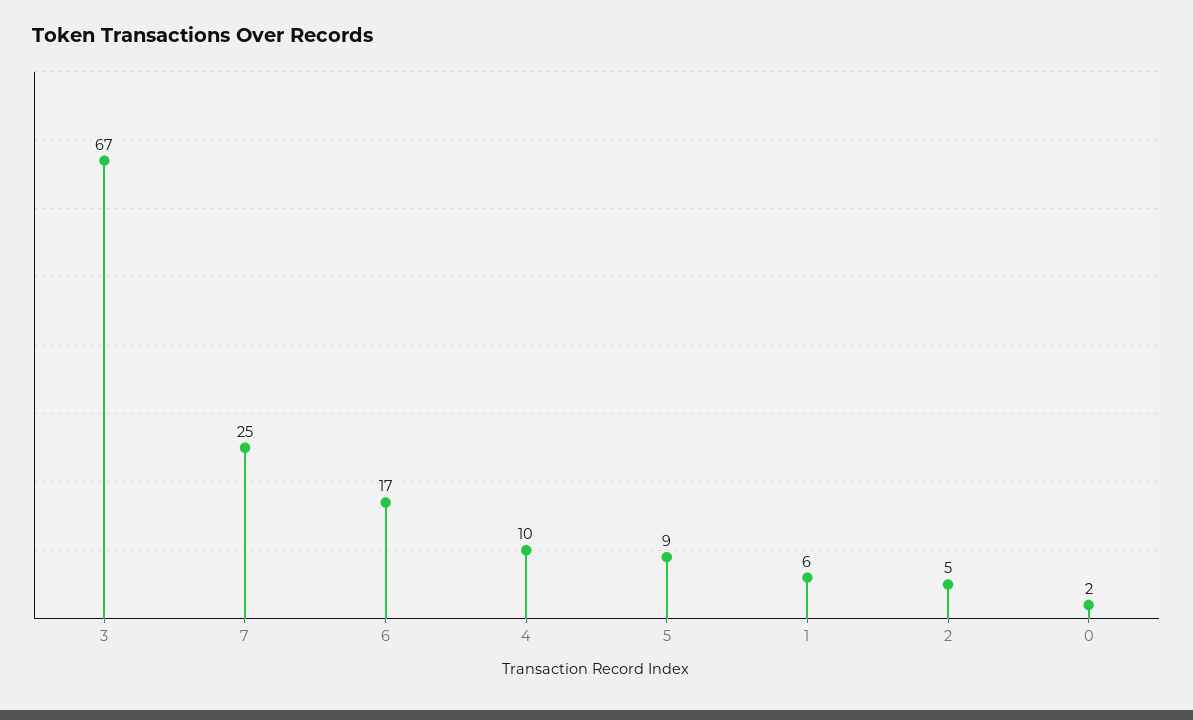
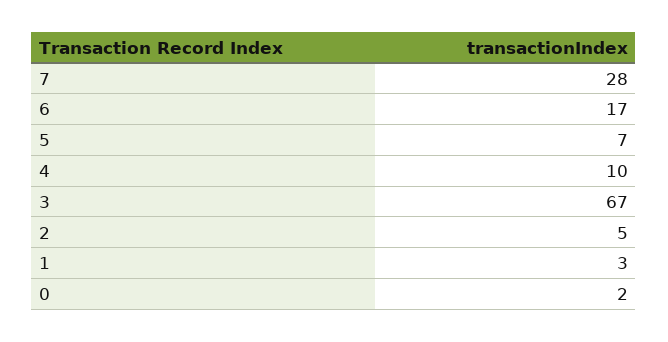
  {
    "3": 67,
-   "7": 25,
+   "7": 28,
    "6": 17,
    "4": 10,
-   "5": 9,
+   "5": 7,
-   "1": 6,
+   "1": 3,
    "2": 5,
    "0": 2
  }

